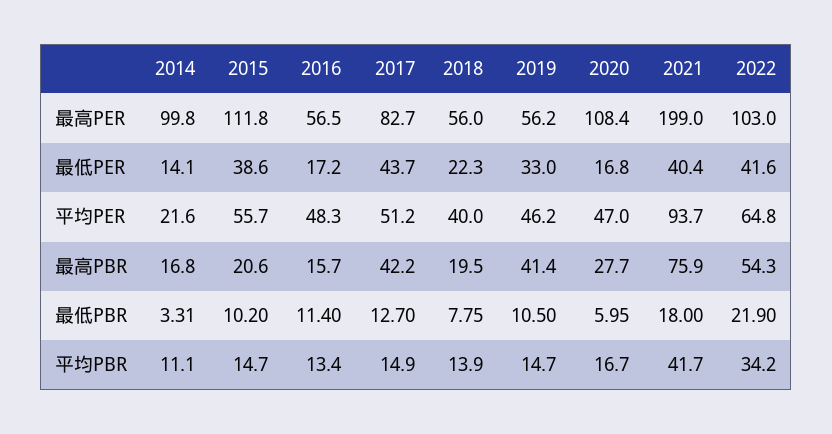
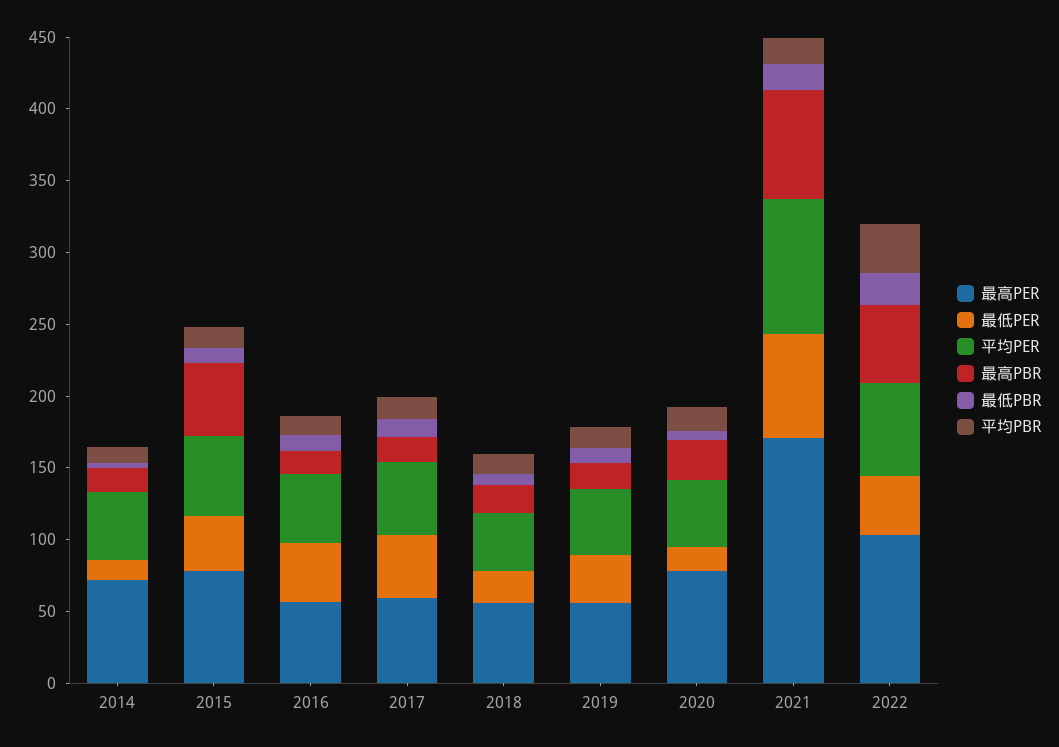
  {
    "最高PER": {
-     "2014": 99.8,
+     "2014": 70,
-     "2015": 111.8,
+     "2015": 80,
      "2016": 56.5,
-     "2017": 82.7,
+     "2017": 60,
      "2018": 56,
      "2019": 56.2,
-     "2020": 108.4,
+     "2020": 80,
-     "2021": 199,
+     "2021": 170,
      "2022": 103
    },
    "最低PER": {
      "2014": 14.1,
      "2015": 38.6,
-     "2016": 17.2,
+     "2016": 40,
      "2017": 43.7,
      "2018": 22.3,
      "2019": 33,
      "2020": 16.8,
-     "2021": 40.4,
+     "2021": 70,
      "2022": 41.6
    },
    "平均PER": {
-     "2014": 21.6,
+     "2014": 50,
      "2015": 55.7,
      "2016": 48.3,
      "2017": 51.2,
      "2018": 40,
      "2019": 46.2,
      "2020": 47,
      "2021": 93.7,
      "2022": 64.8
    },
    "最高PBR": {
      "2014": 16.8,
-     "2015": 20.6,
+     "2015": 50,
      "2016": 15.7,
-     "2017": 42.2,
+     "2017": 20,
      "2018": 19.5,
-     "2019": 41.4,
+     "2019": 20,
      "2020": 27.7,
      "2021": 75.9,
      "2022": 54.3
    },
    "最低PBR": {
      "2014": 3.31,
      "2015": 10.2,
      "2016": 11.4,
      "2017": 12.7,
      "2018": 7.75,
      "2019": 10.5,
      "2020": 5.95,
      "2021": 18,
      "2022": 21.9
    },
    "平均PBR": {
      "2014": 11.1,
      "2015": 14.7,
      "2016": 13.4,
      "2017": 14.9,
      "2018": 13.9,
      "2019": 14.7,
      "2020": 16.7,
-     "2021": 41.7,
+     "2021": 20,
      "2022": 34.2
    }
  }

